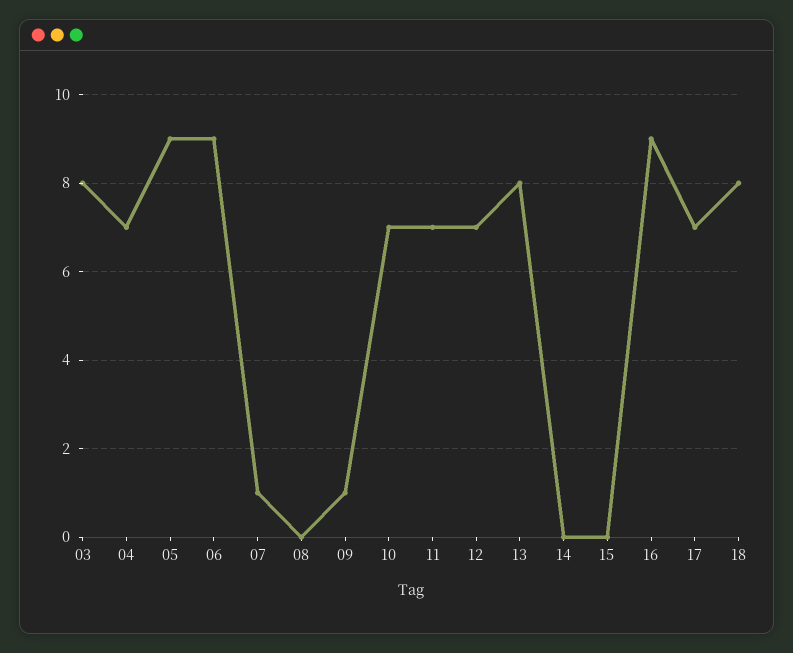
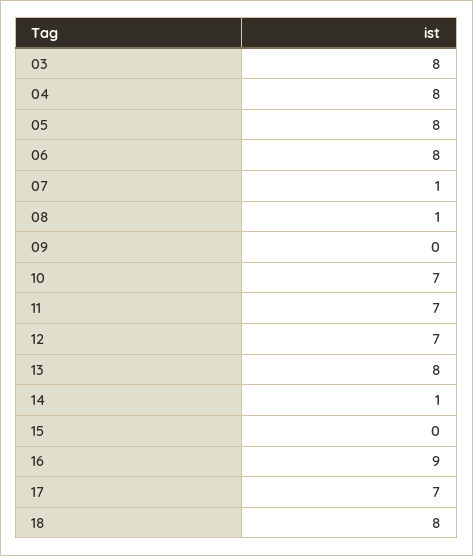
  {
    "03": 8,
-   "04": 7,
+   "04": 8,
-   "05": 9,
+   "05": 8,
-   "06": 9,
+   "06": 8,
    "07": 1,
-   "08": 0,
+   "08": 1,
-   "09": 1,
+   "09": 0,
    "10": 7,
    "11": 7,
    "12": 7,
    "13": 8,
-   "14": 0,
+   "14": 1,
    "15": 0,
    "16": 9,
    "17": 7,
    "18": 8
  }

